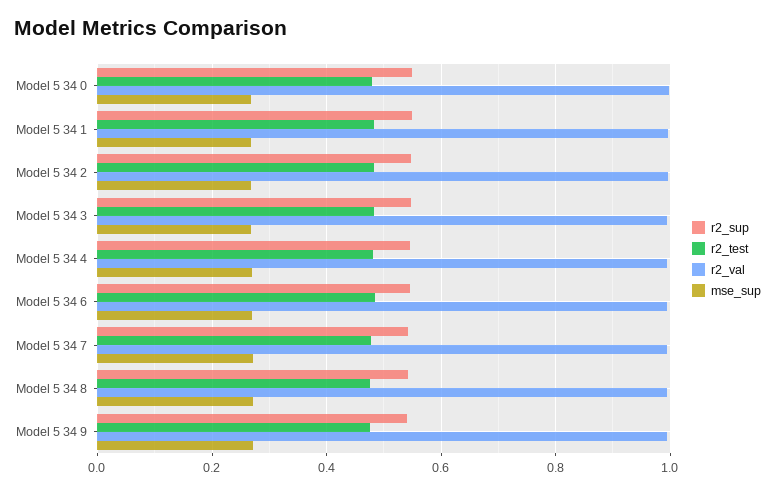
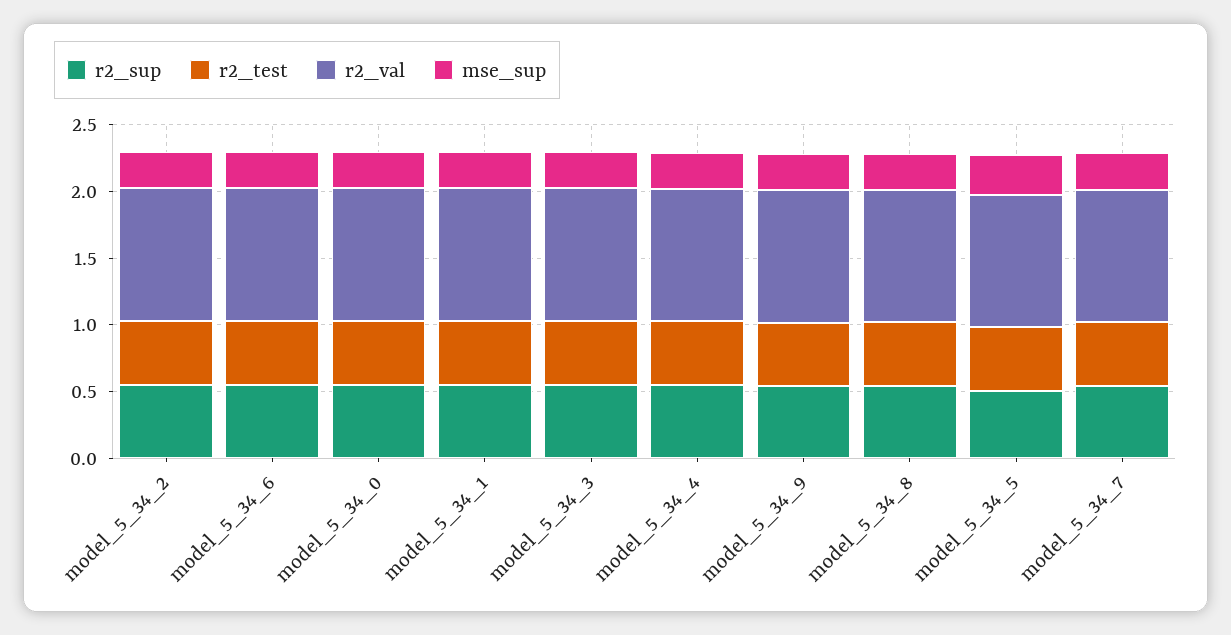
  {
    "r2_sup": {
      "Model 5 34 0": 0.54,
      "Model 5 34 1": 0.54,
      "Model 5 34 2": 0.54,
      "Model 5 34 3": 0.54,
      "Model 5 34 4": 0.54,
      "Model 5 34 6": 0.54,
      "Model 5 34 7": 0.54,
      "Model 5 34 8": 0.54,
-     "Model 5 34 9": 0.54
+     "Model 5 34 9": 0.54,
+     "model_5_34_5": 0.5
    },
    "r2_test": {
      "Model 5 34 0": 0.48,
      "Model 5 34 1": 0.48,
      "Model 5 34 2": 0.48,
      "Model 5 34 3": 0.48,
      "Model 5 34 4": 0.48,
      "Model 5 34 6": 0.48,
      "Model 5 34 7": 0.48,
      "Model 5 34 8": 0.48,
-     "Model 5 34 9": 0.48
+     "Model 5 34 9": 0.48,
+     "model_5_34_5": 0.5
    },
    "r2_val": {
      "Model 5 34 0": 1,
      "Model 5 34 1": 1,
      "Model 5 34 2": 1,
      "Model 5 34 3": 1,
      "Model 5 34 4": 1,
      "Model 5 34 6": 1,
      "Model 5 34 7": 1,
      "Model 5 34 8": 1,
-     "Model 5 34 9": 1
+     "Model 5 34 9": 1,
+     "model_5_34_5": 1
    },
    "mse_sup": {
      "Model 5 34 0": 0.26,
      "Model 5 34 1": 0.26,
      "Model 5 34 2": 0.26,
      "Model 5 34 3": 0.26,
      "Model 5 34 4": 0.26,
      "Model 5 34 6": 0.28,
      "Model 5 34 7": 0.28,
      "Model 5 34 8": 0.28,
-     "Model 5 34 9": 0.28
+     "Model 5 34 9": 0.28,
+     "model_5_34_5": 0.3
    }
  }

